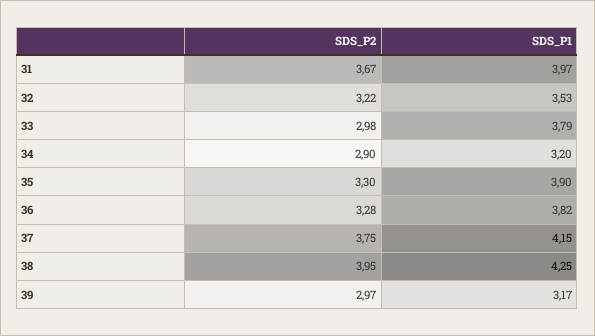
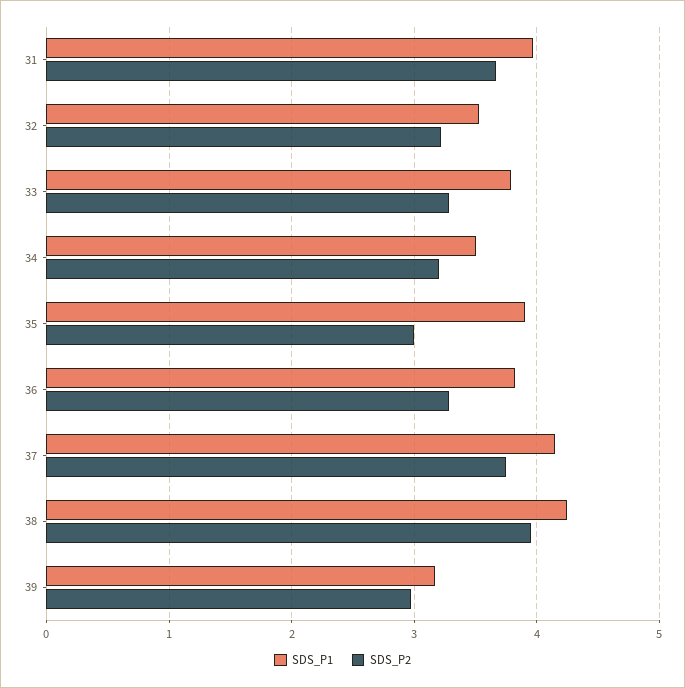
  {
    "SDS_P2": {
      "31": 3.67,
      "32": 3.22,
-     "33": 2.98,
+     "33": 3.3,
-     "34": 2.9,
+     "34": 3.2,
-     "35": 3.3,
+     "35": 3,
      "36": 3.28,
      "37": 3.75,
      "38": 3.95,
      "39": 2.97
    },
    "SDS_P1": {
      "31": 3.97,
      "32": 3.53,
      "33": 3.79,
-     "34": 3.2,
+     "34": 3.5,
      "35": 3.9,
      "36": 3.82,
      "37": 4.15,
      "38": 4.25,
      "39": 3.17
    }
  }

